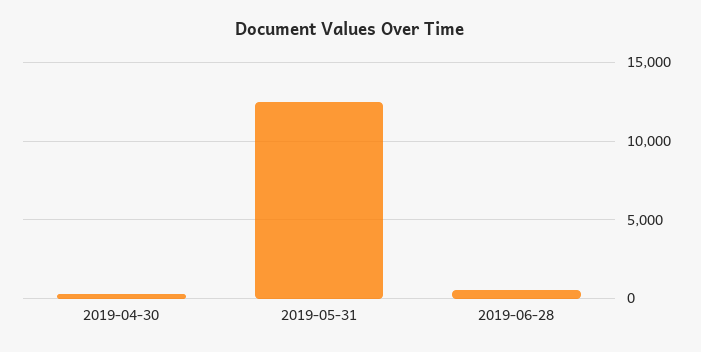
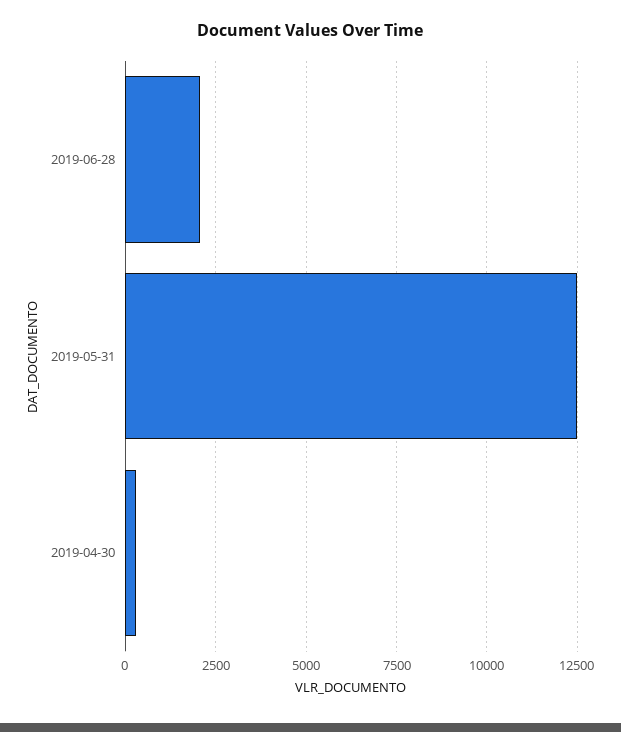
  {
    "2019-04-30": 250,
    "2019-05-31": 12500,
-   "2019-06-28": 500
+   "2019-06-28": 2000
  }

